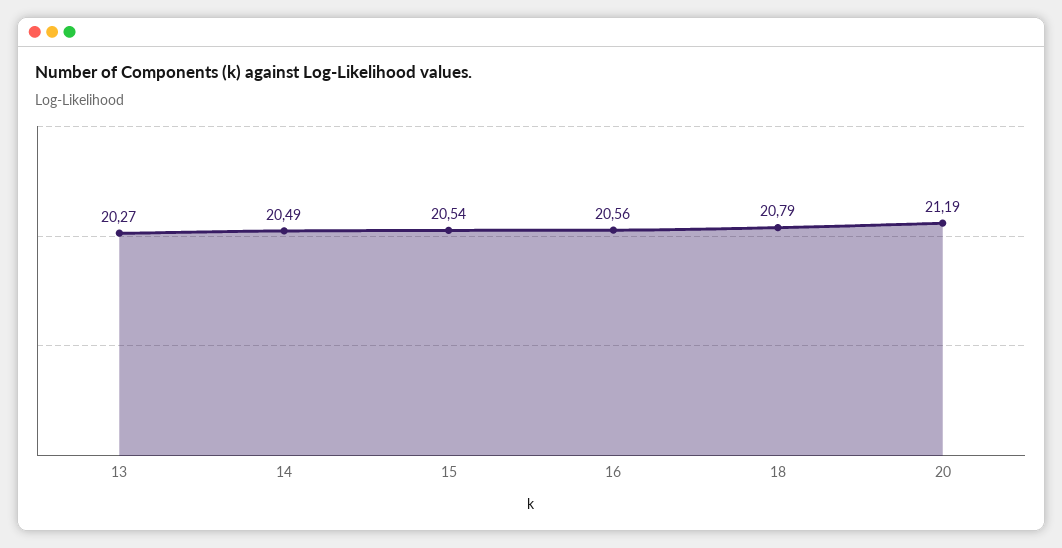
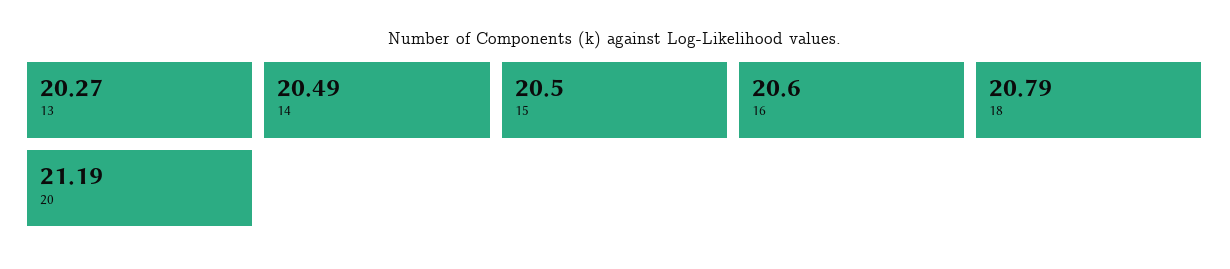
  {
    "13": 20.27,
    "14": 20.49,
-   "15": 20.54,
+   "15": 20.5,
-   "16": 20.56,
+   "16": 20.6,
    "18": 20.79,
    "20": 21.19
  }

